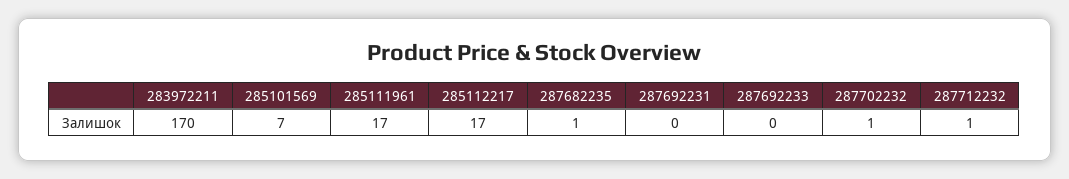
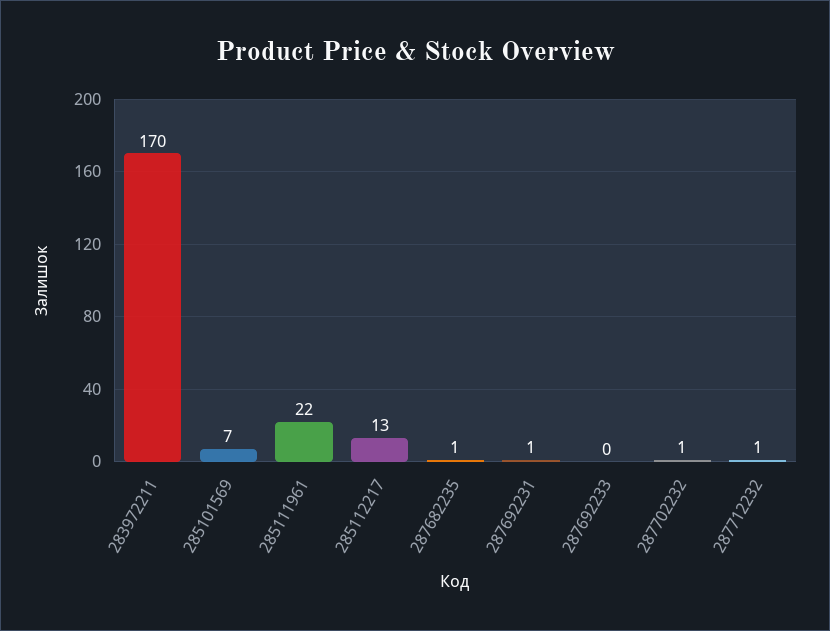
  {
    "283972211": 170,
    "285101569": 7,
-   "285111961": 17,
+   "285111961": 22,
-   "285112217": 17,
+   "285112217": 13,
    "287682235": 1,
-   "287692231": 0,
+   "287692231": 1,
    "287692233": 0,
    "287702232": 1,
    "287712232": 1
  }

